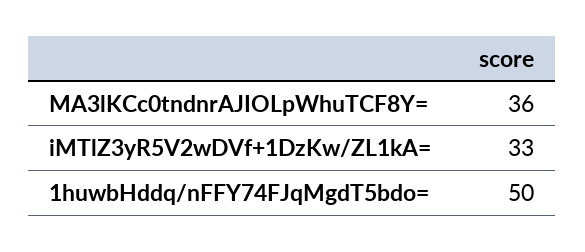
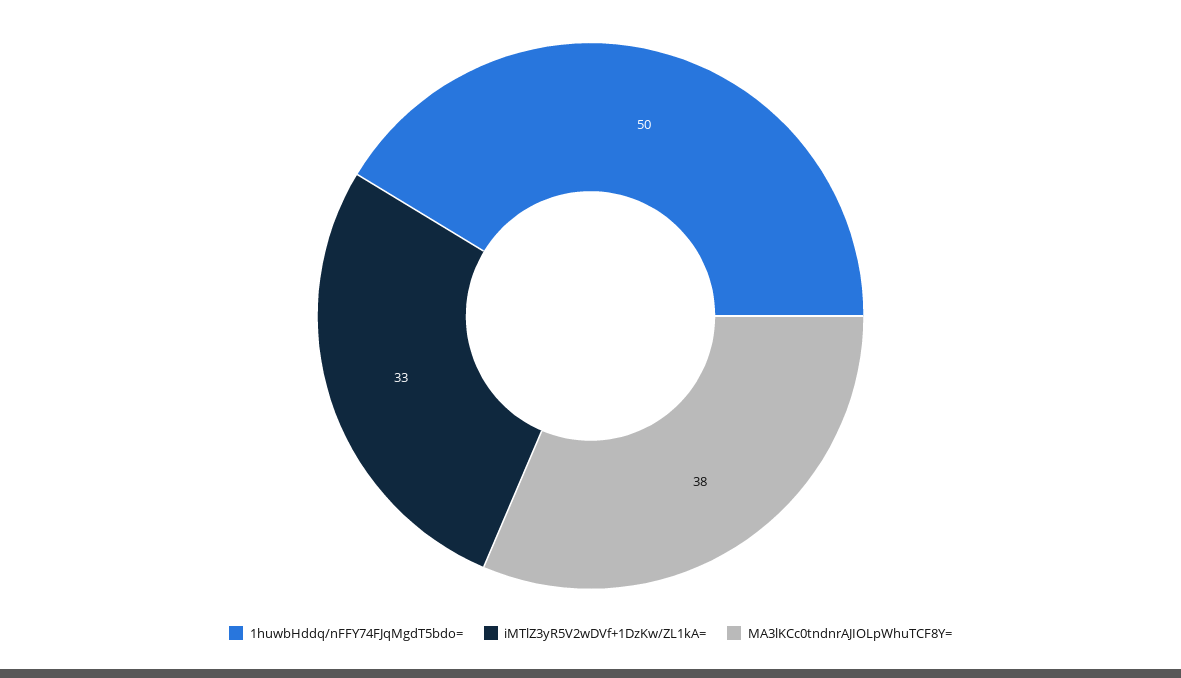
  {
-   "MA3lKCc0tndnrAJIOLpWhuTCF8Y=": 36,
+   "MA3lKCc0tndnrAJIOLpWhuTCF8Y=": 38,
    "iMTlZ3yR5V2wDVf+1DzKw/ZL1kA=": 33,
    "1huwbHddq/nFFY74FJqMgdT5bdo=": 50
  }

